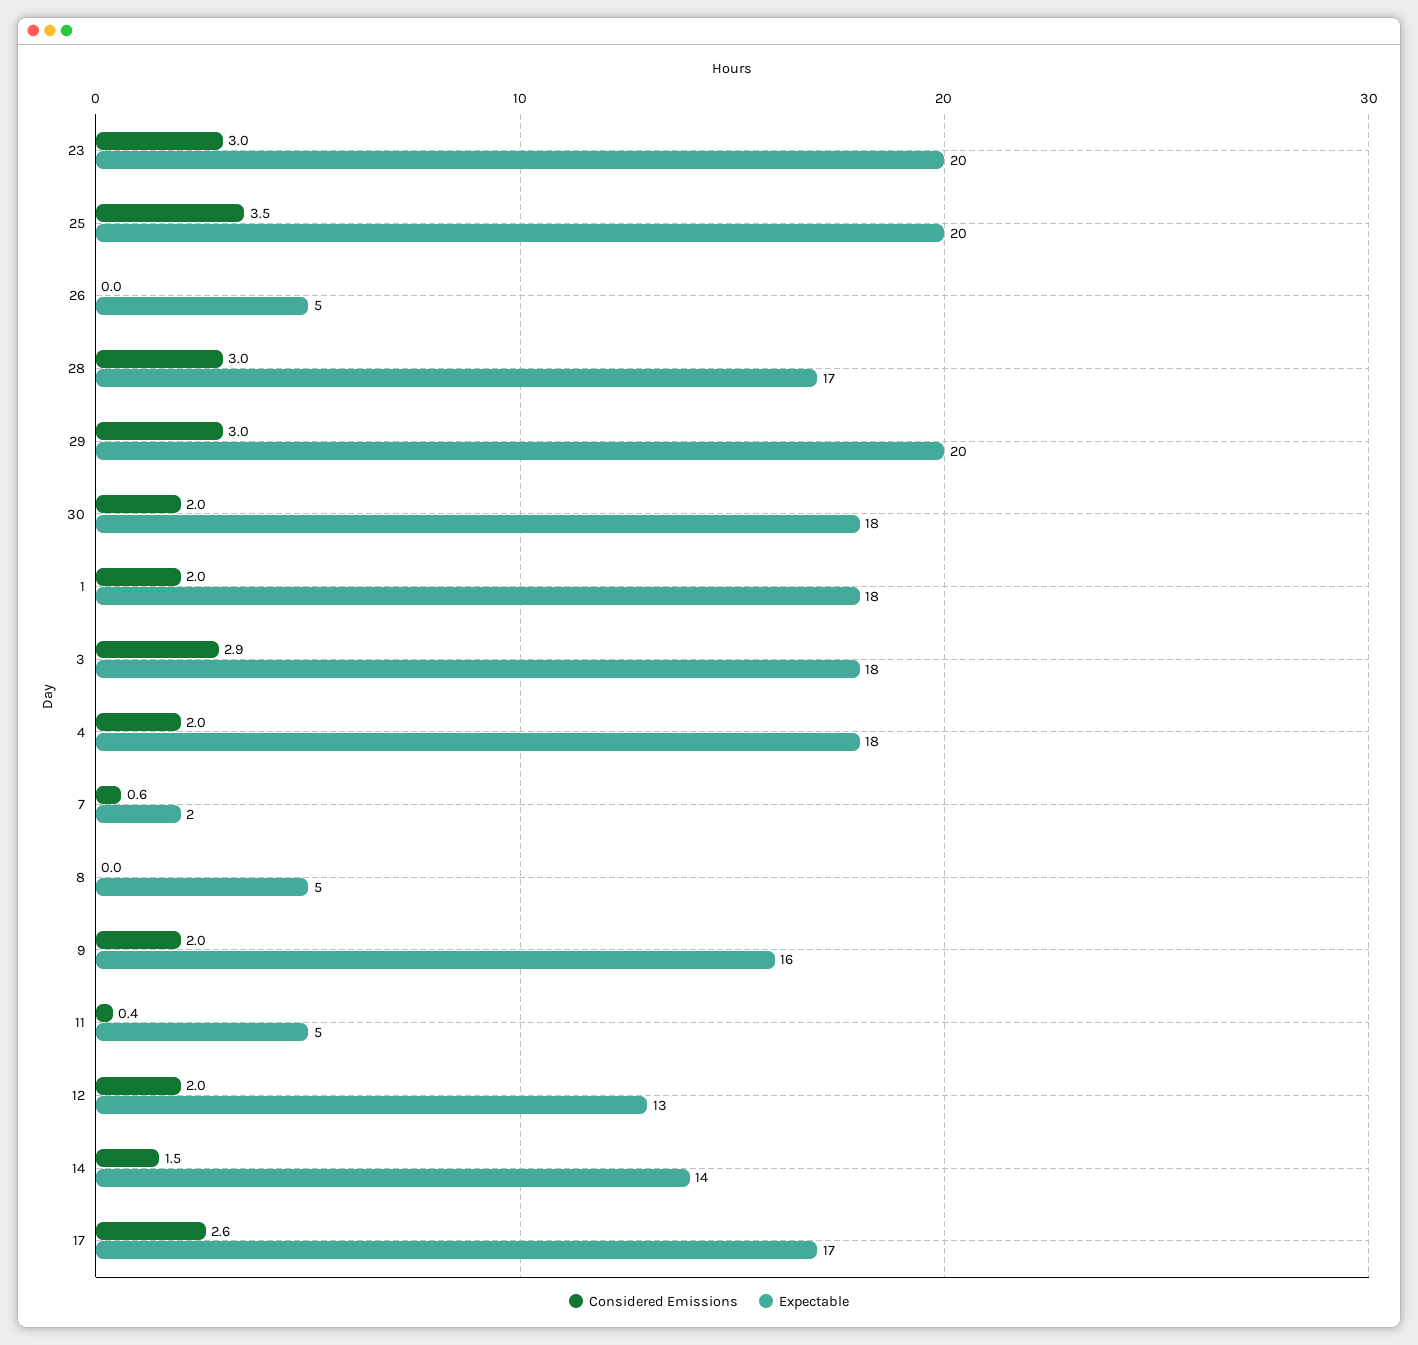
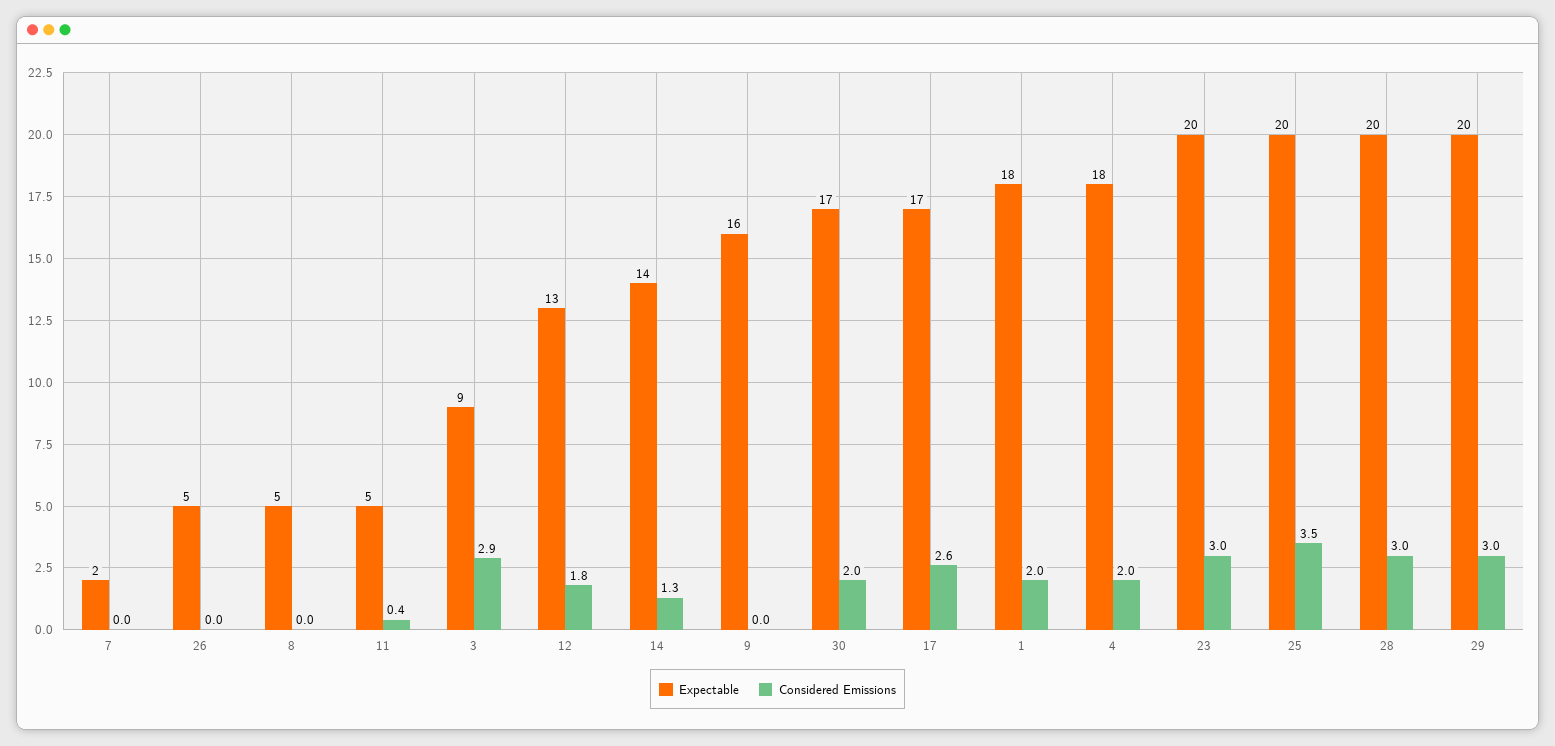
  {
    "Considered Emissions": {
      "23": 3,
      "25": 3.5,
      "26": 0,
      "28": 3,
      "29": 3,
      "30": 2,
      "1": 2,
      "3": 2.9,
      "4": 2,
-     "7": 0.6,
+     "7": 0,
      "8": 0,
-     "9": 2,
+     "9": 0,
      "11": 0.4,
-     "12": 2,
+     "12": 1.8,
-     "14": 1.5,
+     "14": 1.3,
      "17": 2.6
    },
    "Expectable": {
      "23": 20,
      "25": 20,
      "26": 5,
-     "28": 17,
+     "28": 20,
      "29": 20,
-     "30": 18,
+     "30": 17,
      "1": 18,
-     "3": 18,
+     "3": 9,
      "4": 18,
      "7": 2,
      "8": 5,
      "9": 16,
      "11": 5,
      "12": 13,
      "14": 14,
      "17": 17
    }
  }

